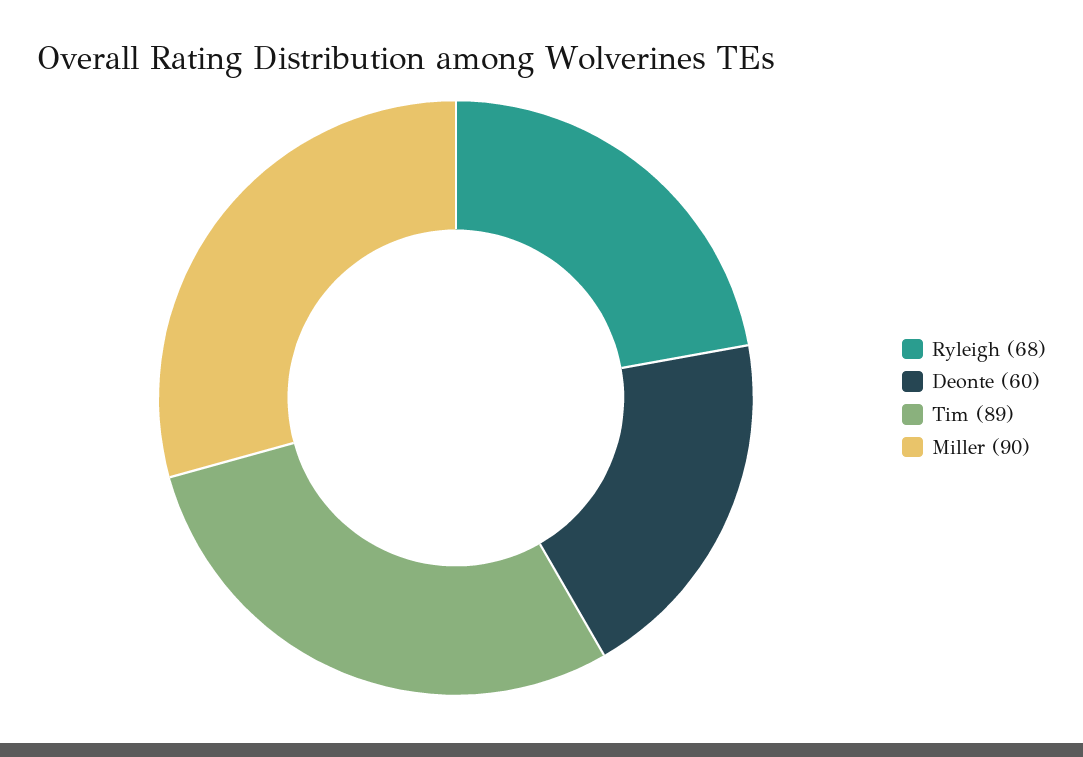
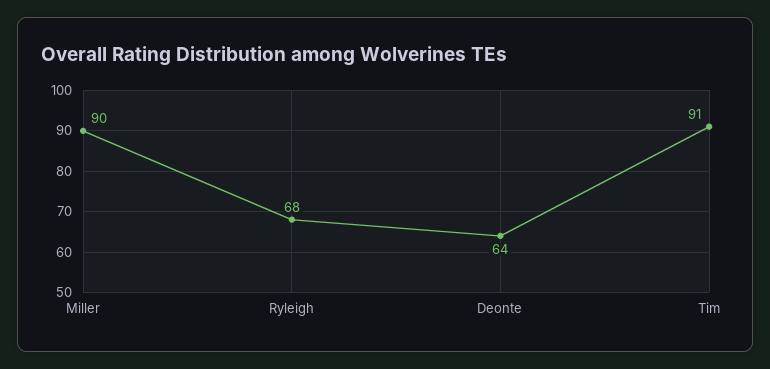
  {
    "Ryleigh": 68,
-   "Deonte": 60,
+   "Deonte": 64,
-   "Tim": 89,
+   "Tim": 91,
    "Miller": 90
  }

